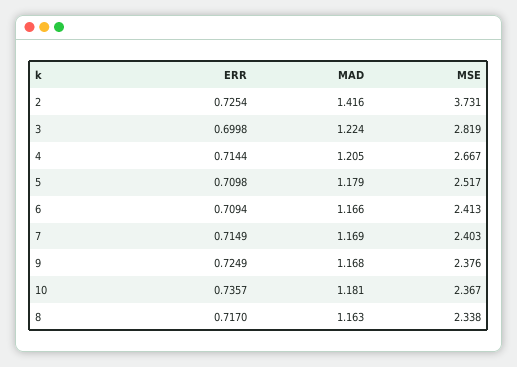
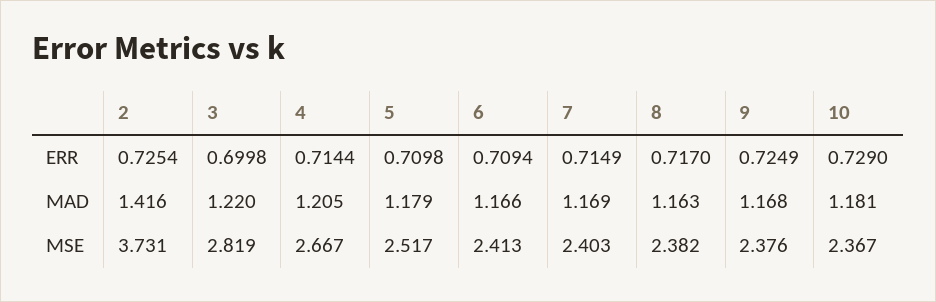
  {
    "ERR": {
      "2": 0.7254,
      "3": 0.6998,
      "4": 0.7144,
      "5": 0.7098,
      "6": 0.7094,
      "7": 0.7149,
      "9": 0.7249,
-     "10": 0.7357,
+     "10": 0.729,
      "8": 0.717
    },
    "MAD": {
      "2": 1.416,
-     "3": 1.224,
+     "3": 1.22,
      "4": 1.205,
      "5": 1.179,
      "6": 1.166,
      "7": 1.169,
      "9": 1.168,
      "10": 1.181,
      "8": 1.163
    },
    "MSE": {
      "2": 3.731,
      "3": 2.819,
      "4": 2.667,
      "5": 2.517,
      "6": 2.413,
      "7": 2.403,
      "9": 2.376,
      "10": 2.367,
-     "8": 2.338
+     "8": 2.382
    }
  }

